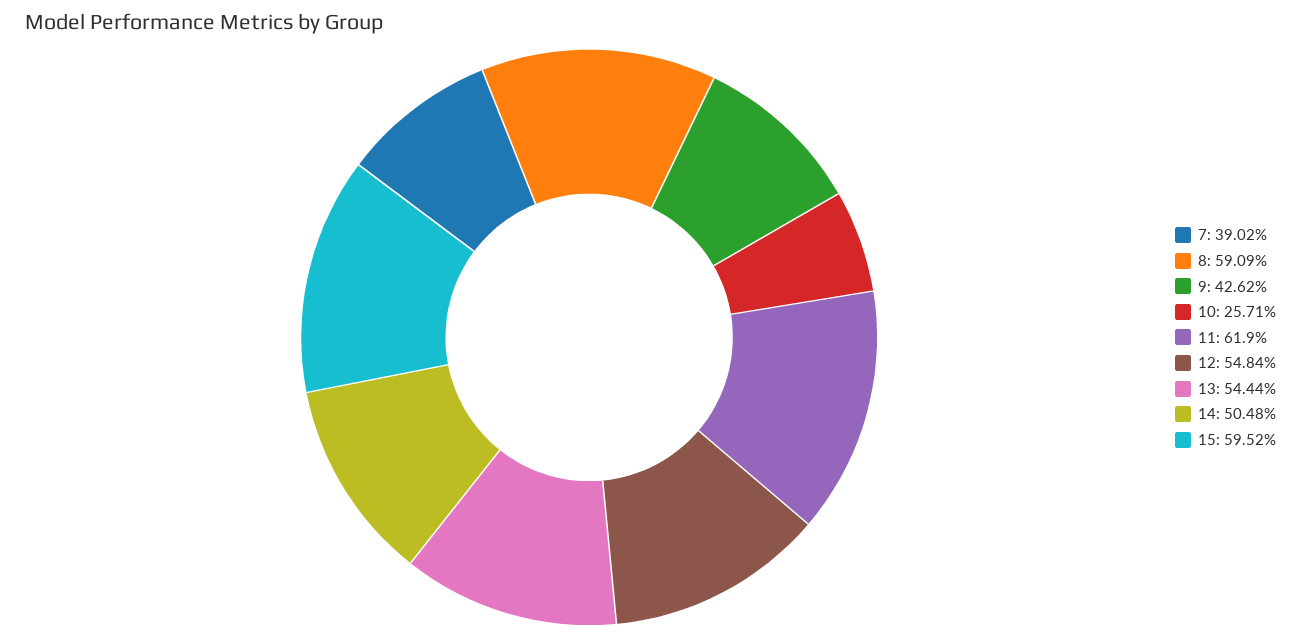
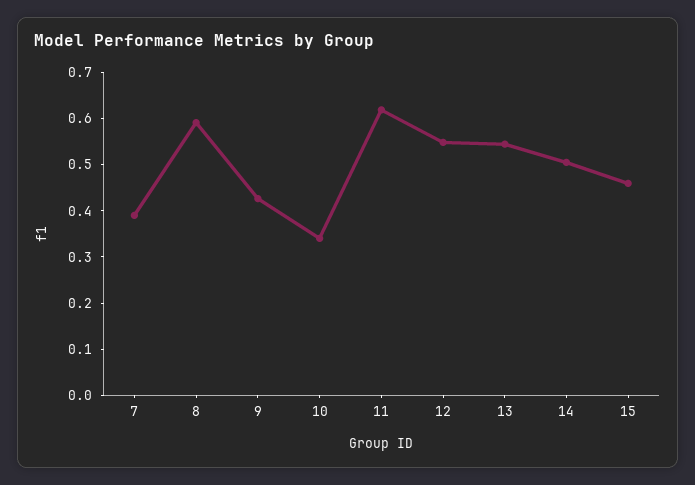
  {
    "7": 0.3902,
    "8": 0.5909,
    "9": 0.4262,
-   "10": 0.2571,
+   "10": 0.34,
    "11": 0.619,
    "12": 0.5484,
    "13": 0.5444,
    "14": 0.5048,
-   "15": 0.5952
+   "15": 0.46
  }

